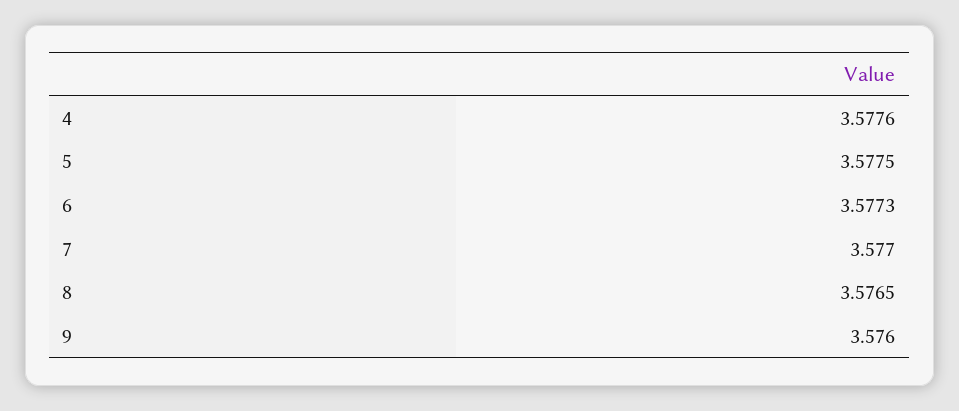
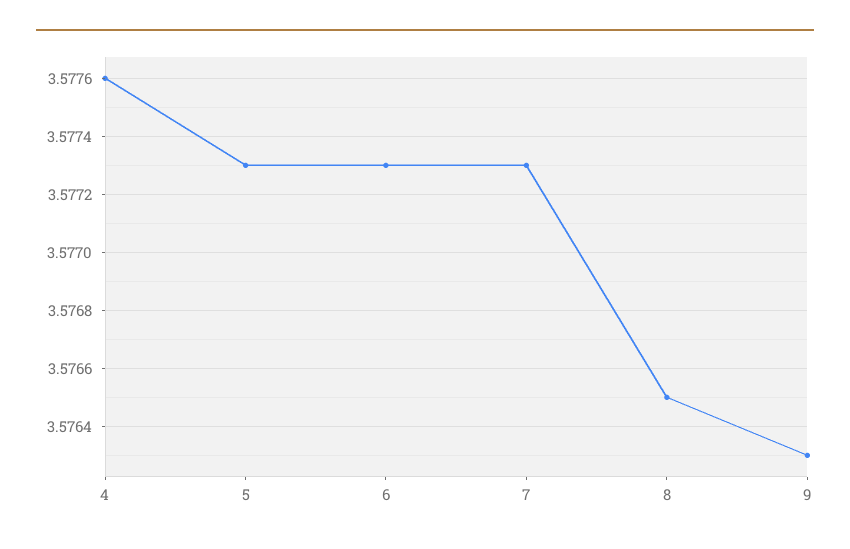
  {
    "4": 3.5776,
-   "5": 3.5775,
+   "5": 3.5773,
    "6": 3.5773,
-   "7": 3.577,
+   "7": 3.5773,
    "8": 3.5765,
-   "9": 3.576
+   "9": 3.5763
  }

